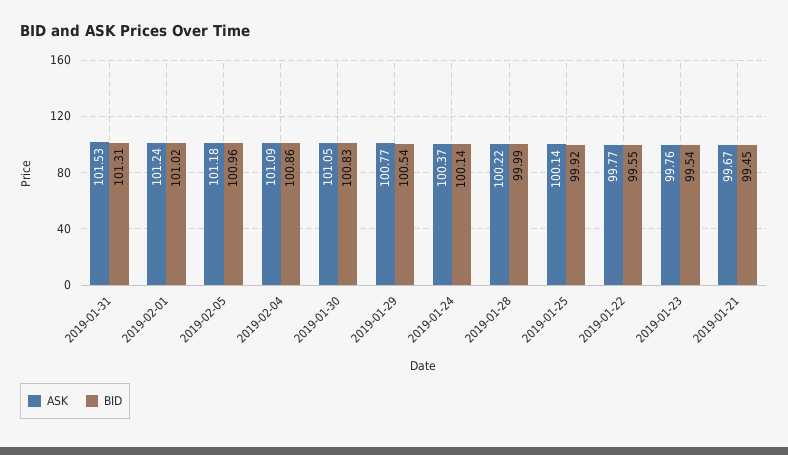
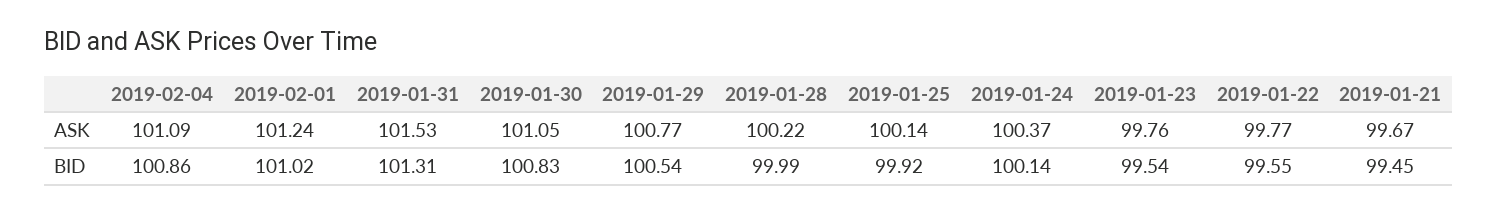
  {
    "ASK": {
      "2019-01-31": 101.53,
      "2019-02-01": 101.24,
-     "2019-02-05": 101.18,
      "2019-02-04": 101.09,
      "2019-01-30": 101.05,
      "2019-01-29": 100.77,
      "2019-01-24": 100.37,
      "2019-01-28": 100.22,
      "2019-01-25": 100.14,
      "2019-01-22": 99.77,
      "2019-01-23": 99.76,
      "2019-01-21": 99.67
    },
    "BID": {
      "2019-01-31": 101.31,
      "2019-02-01": 101.02,
-     "2019-02-05": 100.96,
      "2019-02-04": 100.86,
      "2019-01-30": 100.83,
      "2019-01-29": 100.54,
      "2019-01-24": 100.14,
      "2019-01-28": 99.99,
      "2019-01-25": 99.92,
      "2019-01-22": 99.55,
      "2019-01-23": 99.54,
      "2019-01-21": 99.45
    }
  }

